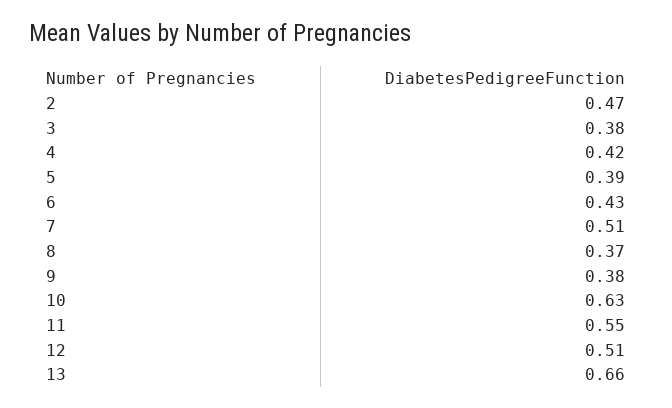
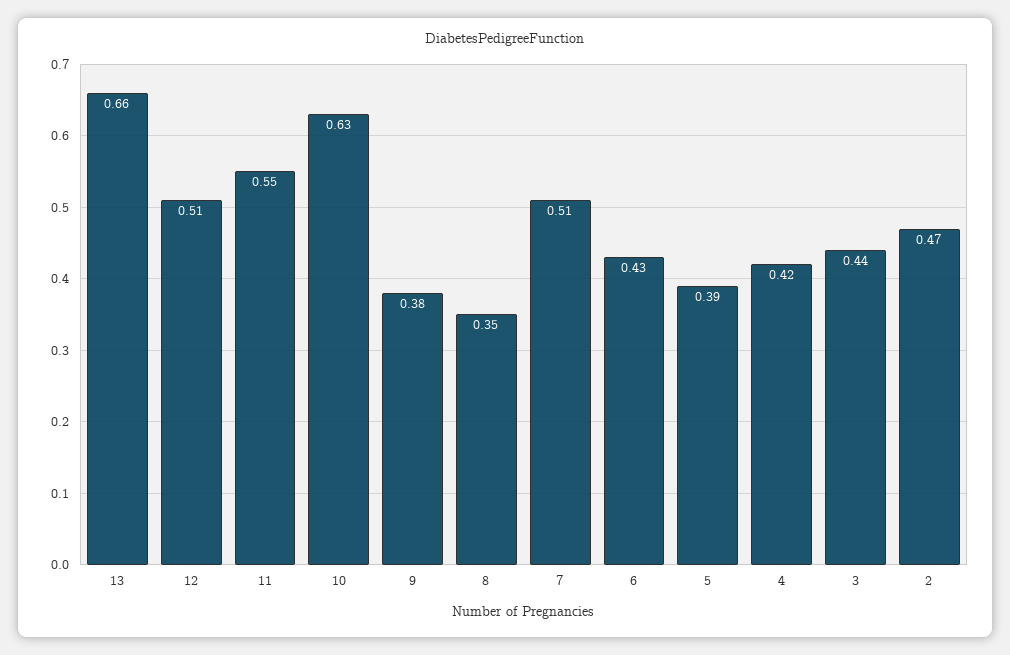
  {
    "2": 0.47,
-   "3": 0.38,
+   "3": 0.44,
    "4": 0.42,
    "5": 0.39,
    "6": 0.43,
    "7": 0.51,
-   "8": 0.37,
+   "8": 0.35,
    "9": 0.38,
    "10": 0.63,
    "11": 0.55,
    "12": 0.51,
    "13": 0.66
  }

